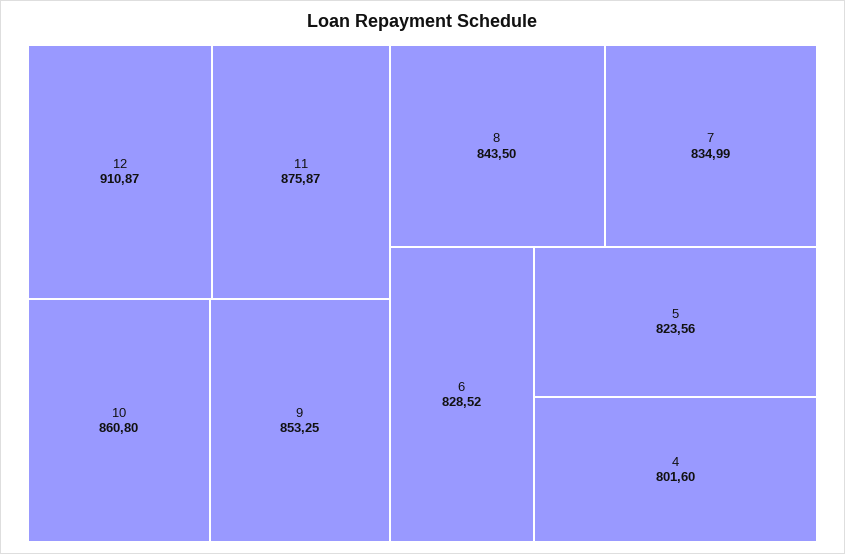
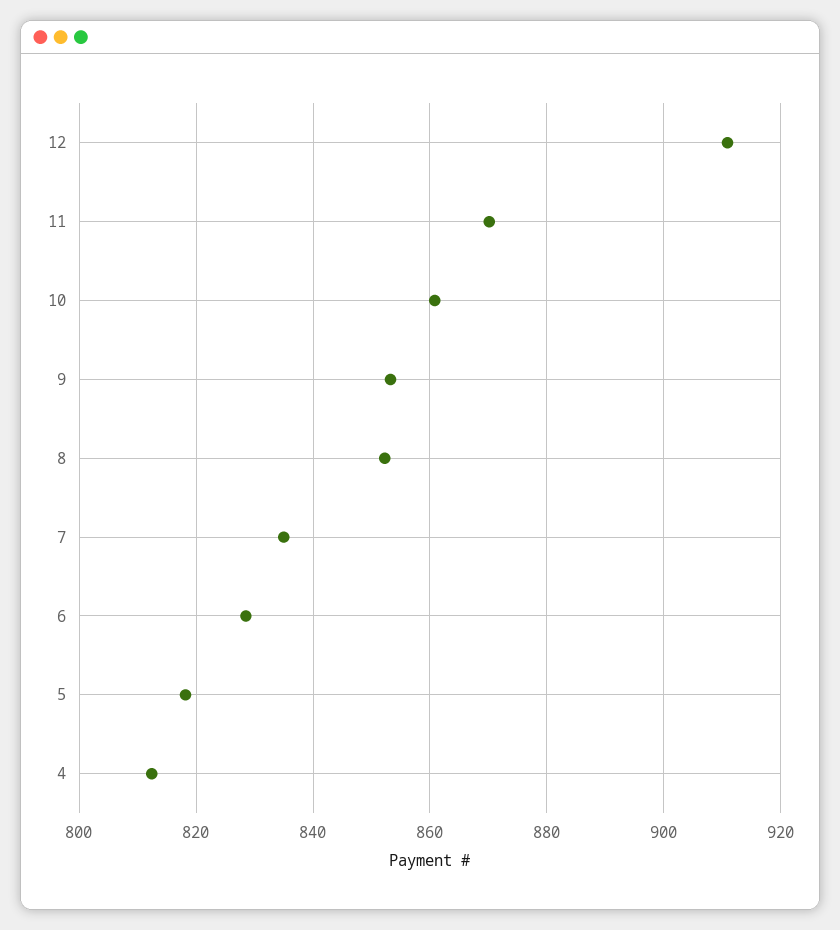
  {
    "12": 910.87,
-   "11": 875.87,
+   "11": 870,
    "10": 860.8,
    "9": 853.25,
-   "8": 843.5,
+   "8": 852,
    "7": 834.99,
    "6": 828.52,
-   "5": 823.56,
+   "5": 818,
-   "4": 801.6
+   "4": 812
  }

